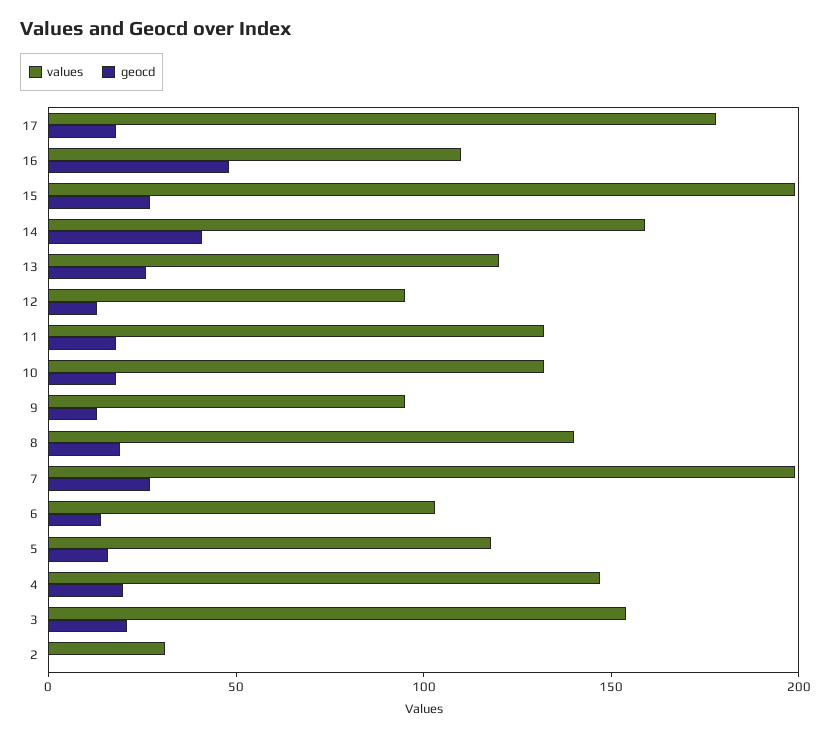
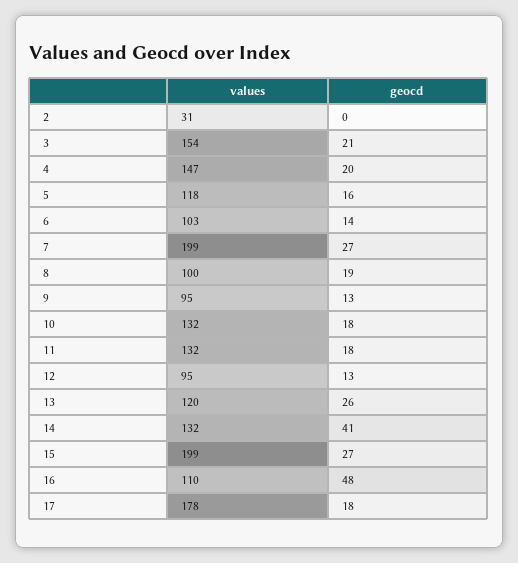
  {
    "values": {
      "17": 178,
      "16": 110,
      "15": 199,
-     "14": 160,
+     "14": 132,
      "13": 120,
      "12": 95,
      "11": 132,
      "10": 132,
      "9": 95,
-     "8": 140,
+     "8": 100,
      "7": 199,
      "6": 103,
      "5": 118,
      "4": 147,
      "3": 154,
      "2": 31
    },
    "geocd": {
      "17": 18,
      "16": 48,
      "15": 27,
      "14": 41,
      "13": 26,
      "12": 13,
      "11": 18,
      "10": 18,
      "9": 13,
      "8": 19,
      "7": 27,
      "6": 14,
      "5": 16,
      "4": 20,
      "3": 21,
      "2": 0
    }
  }

